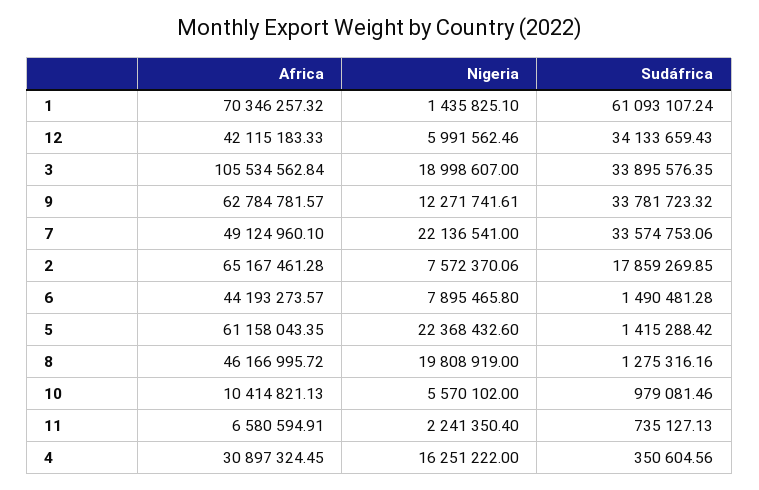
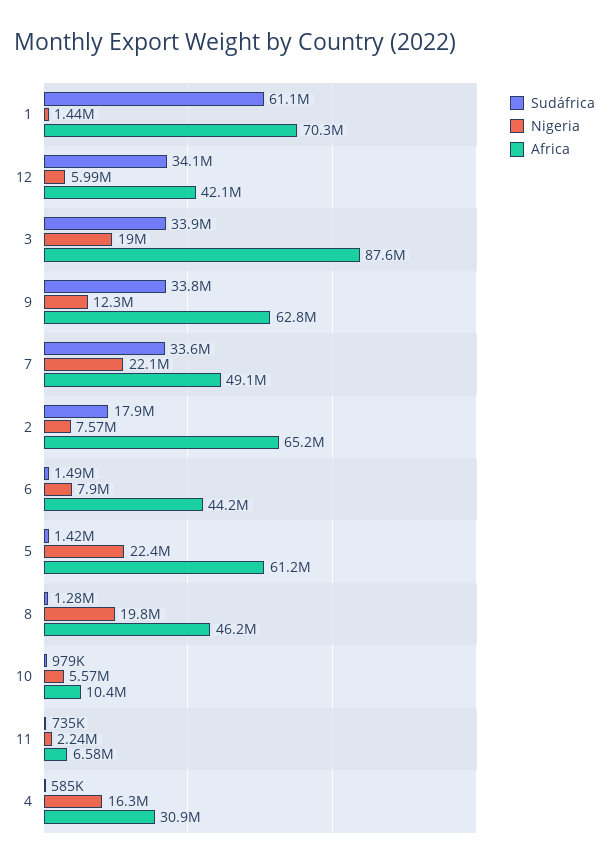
  {
    "Africa": {
      "1": 70346257.32,
      "12": 42115183.33,
-     "3": 105534562.84,
+     "3": 87600000,
      "9": 62784781.57,
      "7": 49124960.1,
      "2": 65167461.28,
      "6": 44193273.57,
      "5": 61158043.35,
      "8": 46166995.72,
      "10": 10414821.13,
      "11": 6580594.91,
      "4": 30897324.45
    },
    "Nigeria": {
      "1": 1435825.1,
      "12": 5991562.46,
      "3": 18998607,
      "9": 12271741.61,
      "7": 22136541,
      "2": 7572370.06,
      "6": 7895465.8,
      "5": 22368432.6,
      "8": 19808919,
      "10": 5570102,
      "11": 2241350.4,
      "4": 16251222
    },
    "Sudáfrica": {
      "1": 61093107.24,
      "12": 34133659.43,
      "3": 33895576.35,
      "9": 33781723.32,
      "7": 33574753.06,
      "2": 17859269.85,
      "6": 1490481.28,
      "5": 1415288.42,
      "8": 1275316.16,
      "10": 979081.46,
      "11": 735127.13,
-     "4": 350604.56
+     "4": 585000
    }
  }

